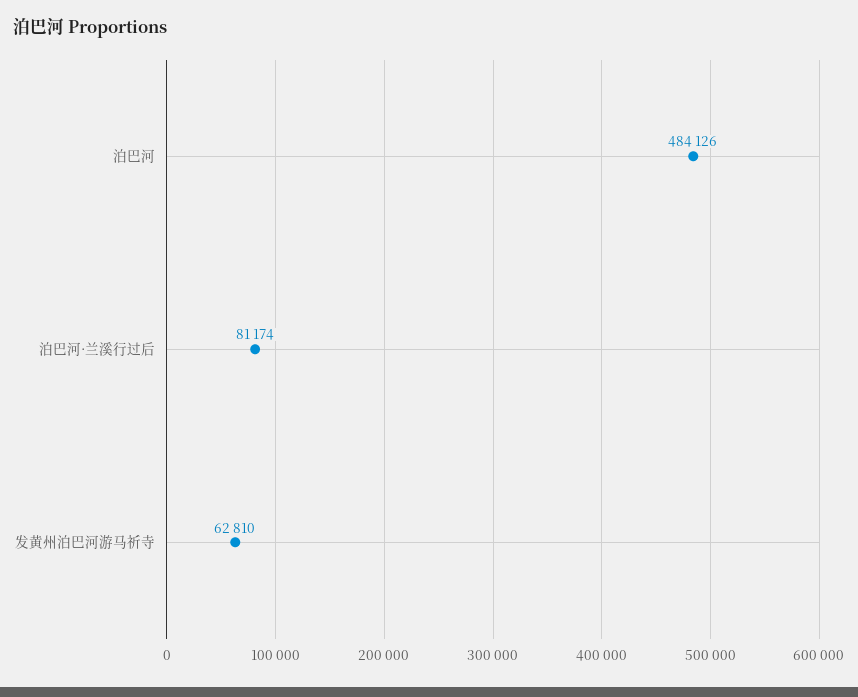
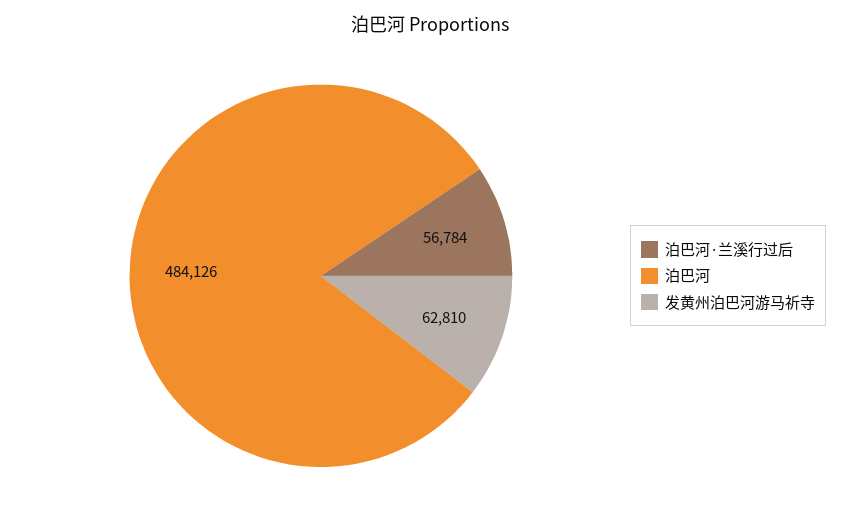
  {
    "泊巴河": 484126,
-   "泊巴河·兰溪行过后": 81174,
+   "泊巴河·兰溪行过后": 56784,
    "发黄州泊巴河游马祈寺": 62810
  }

